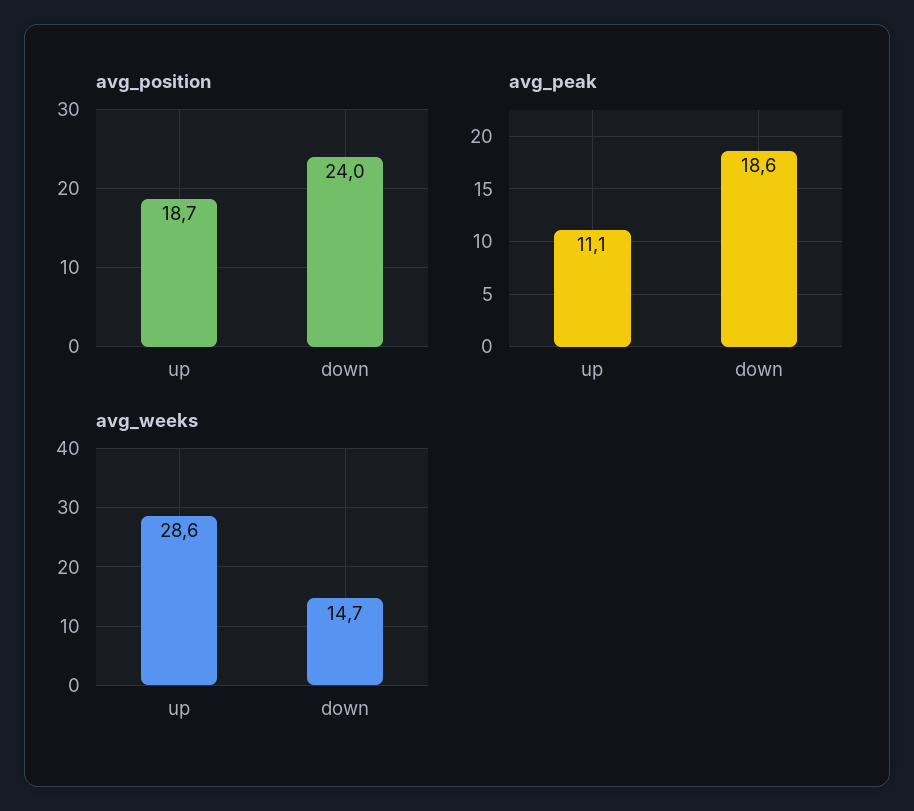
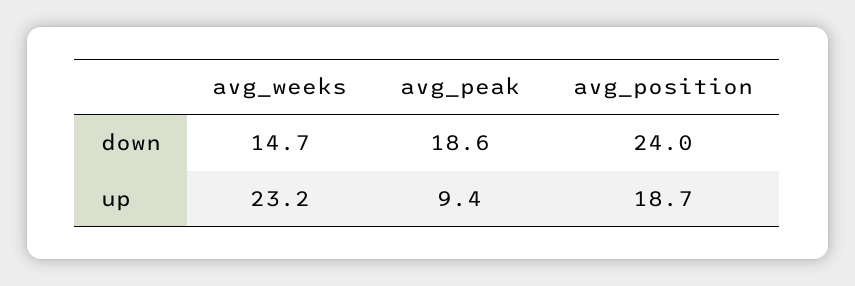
  {
    "avg_position": {
      "up": 18.7,
      "down": 24
    },
    "avg_peak": {
-     "up": 11.1,
+     "up": 9.4,
      "down": 18.6
    },
    "avg_weeks": {
-     "up": 28.6,
+     "up": 23.2,
      "down": 14.7
    }
  }

